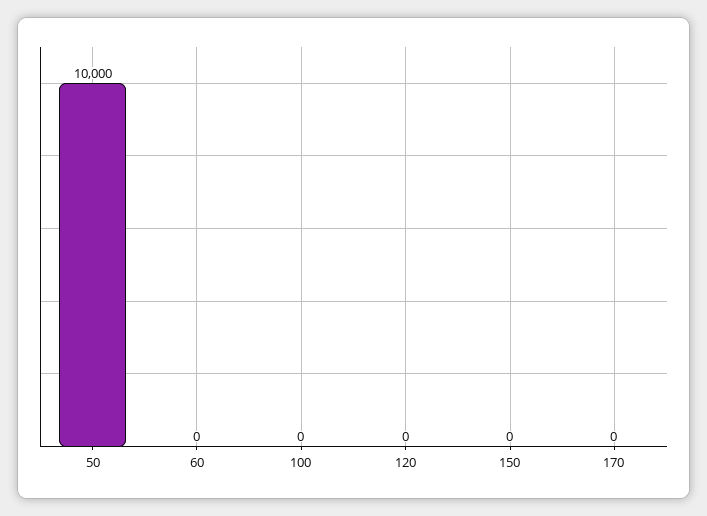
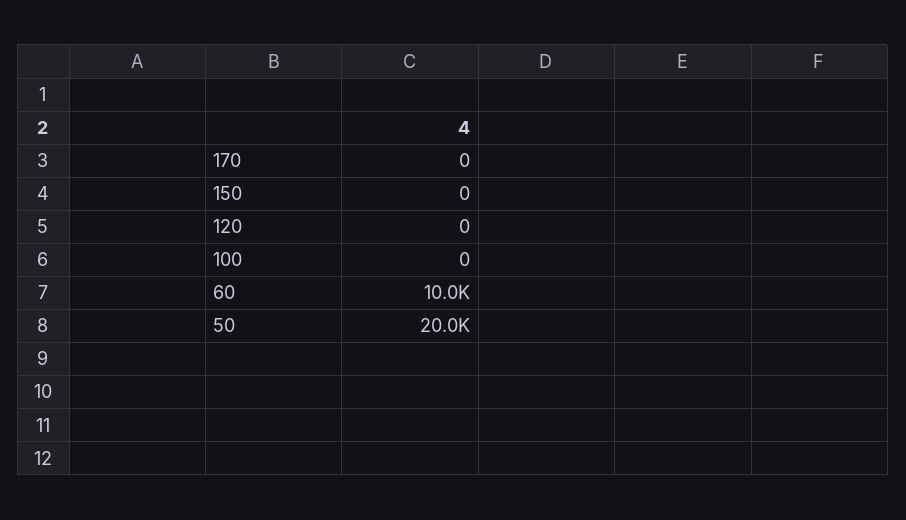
  {
-   "50": 10000,
+   "50": 20000,
-   "60": 0,
+   "60": 10000,
    "100": 0,
    "120": 0,
    "150": 0,
    "170": 0
  }

